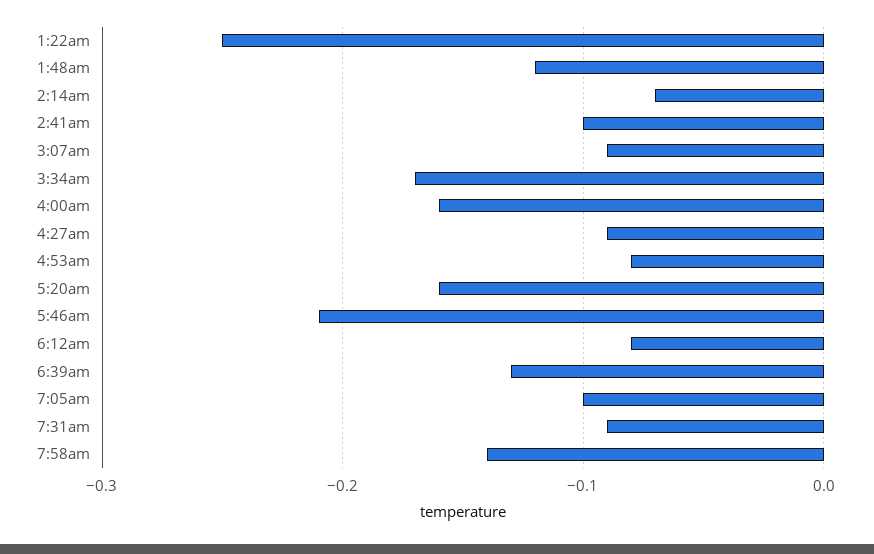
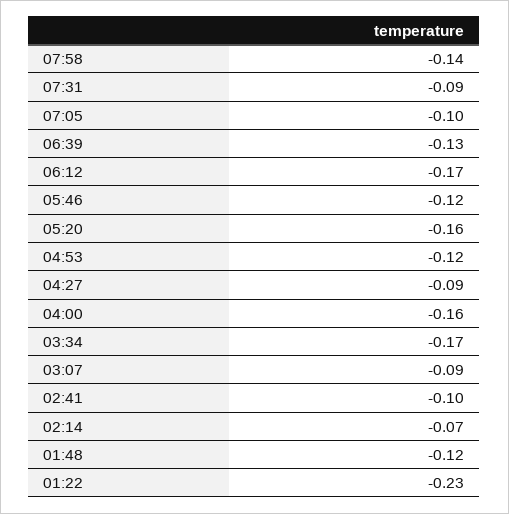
  {
-   "1:22am": -0.25,
+   "1:22am": -0.23,
    "1:48am": -0.12,
    "2:14am": -0.07,
    "2:41am": -0.1,
    "3:07am": -0.09,
    "3:34am": -0.17,
    "4:00am": -0.16,
    "4:27am": -0.09,
-   "4:53am": -0.08,
+   "4:53am": -0.12,
    "5:20am": -0.16,
-   "5:46am": -0.21,
+   "5:46am": -0.12,
-   "6:12am": -0.08,
+   "6:12am": -0.17,
    "6:39am": -0.13,
    "7:05am": -0.1,
    "7:31am": -0.09,
    "7:58am": -0.14
  }

